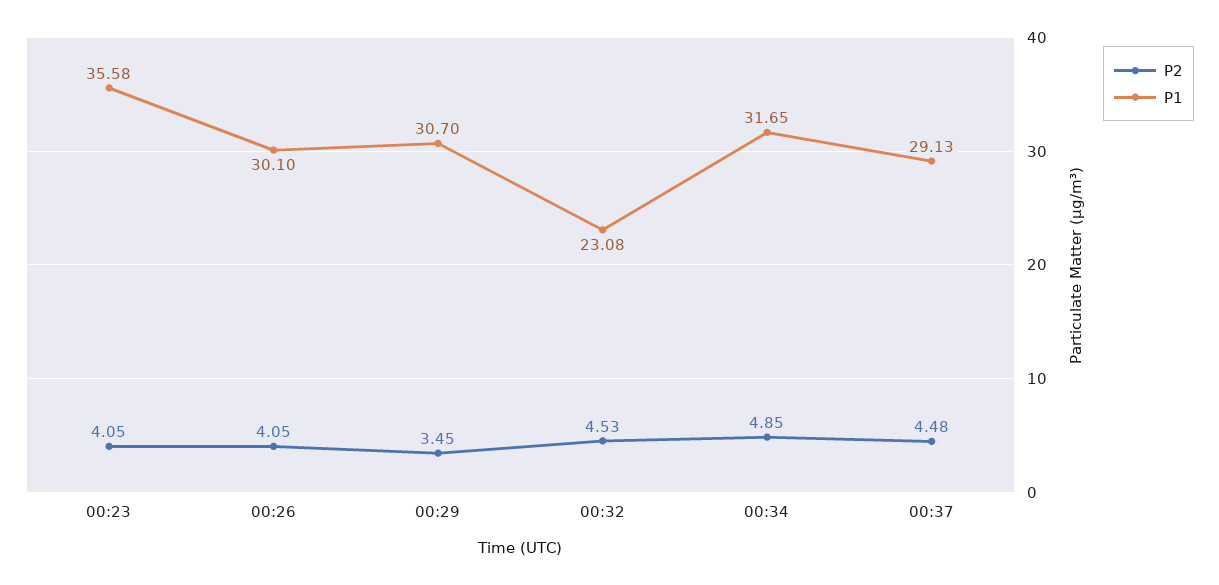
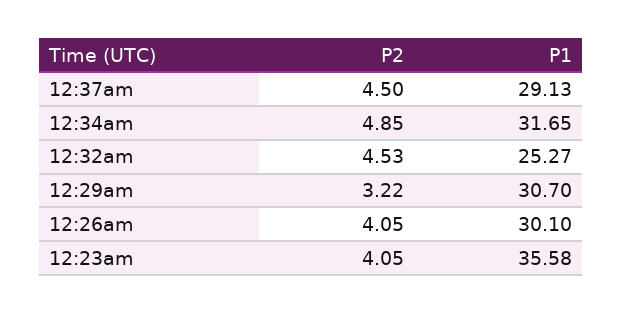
  {
    "P2": {
      "00:23": 4.05,
      "00:26": 4.05,
-     "00:29": 3.45,
+     "00:29": 3.22,
      "00:32": 4.53,
      "00:34": 4.85,
-     "00:37": 4.48
+     "00:37": 4.5
    },
    "P1": {
      "00:23": 35.58,
      "00:26": 30.1,
      "00:29": 30.7,
-     "00:32": 23.08,
+     "00:32": 25.27,
      "00:34": 31.65,
      "00:37": 29.13
    }
  }

